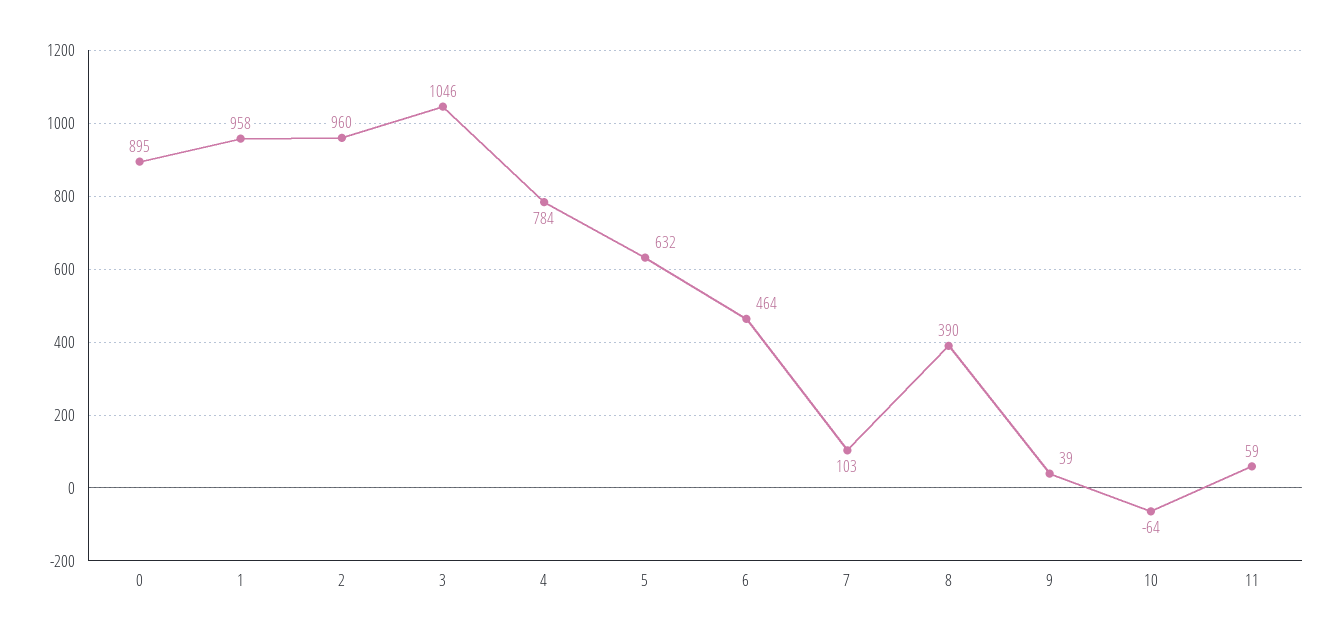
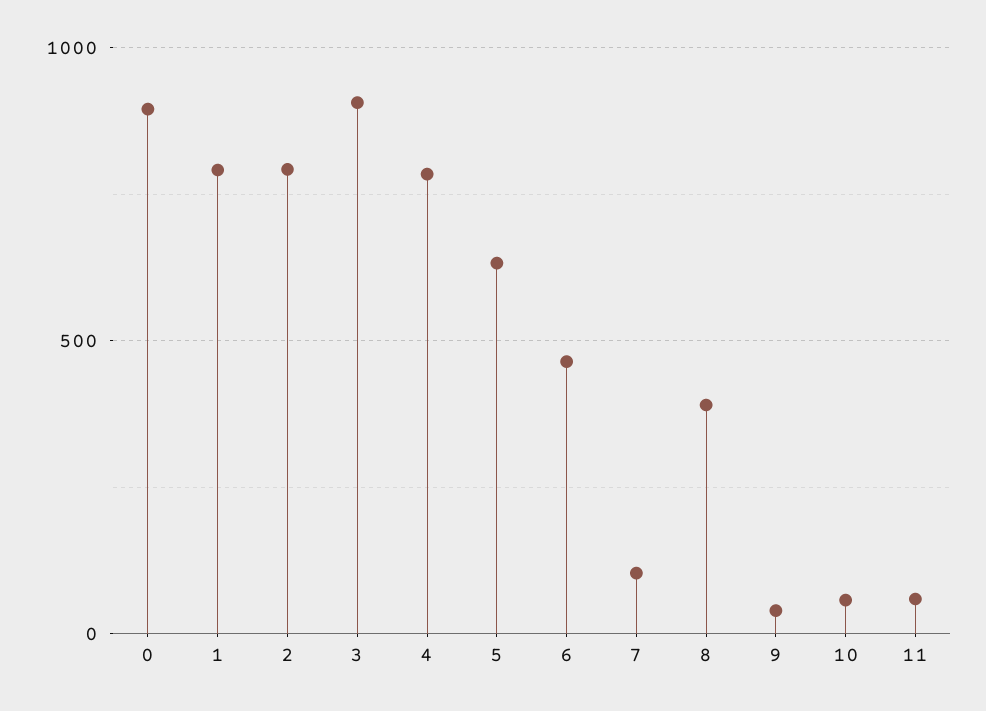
  {
    "0": 895,
-   "1": 958,
+   "1": 800,
-   "2": 960,
+   "2": 800,
-   "3": 1046,
+   "3": 900,
    "4": 784,
    "5": 632,
    "6": 464,
    "7": 103,
    "8": 390,
    "9": 39,
-   "10": -64,
+   "10": 50,
    "11": 59
  }

